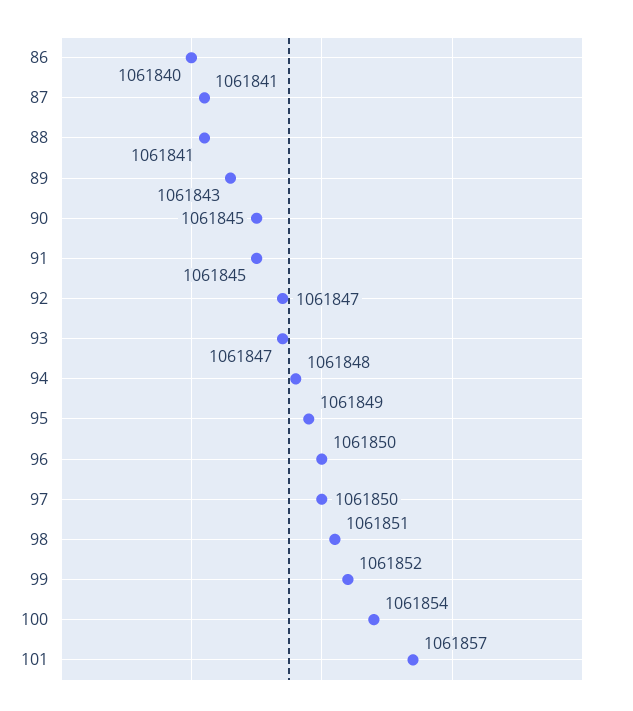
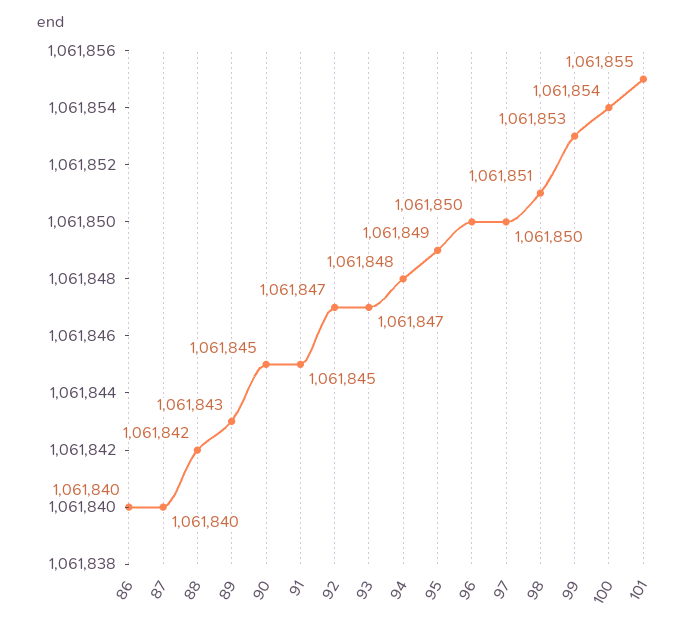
  {
    "86": 1061840,
-   "87": 1061841,
+   "87": 1061840,
-   "88": 1061841,
+   "88": 1061842,
    "89": 1061843,
    "90": 1061845,
    "91": 1061845,
    "92": 1061847,
    "93": 1061847,
    "94": 1061848,
    "95": 1061849,
    "96": 1061850,
    "97": 1061850,
    "98": 1061851,
-   "99": 1061852,
+   "99": 1061853,
    "100": 1061854,
-   "101": 1061857
+   "101": 1061855
  }

